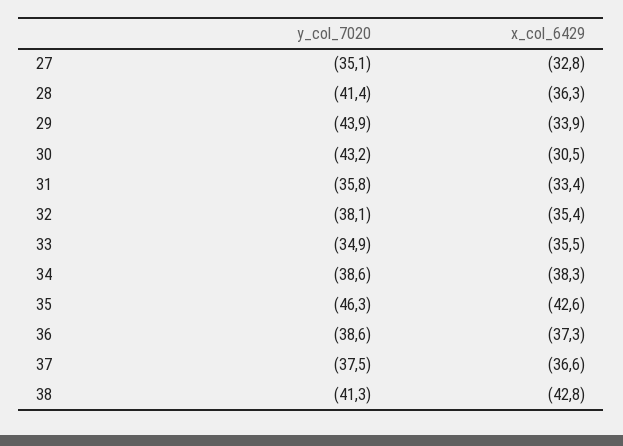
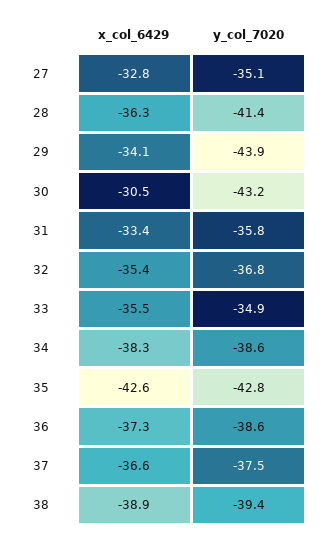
  {
    "y_col_7020": {
      "27": -35.1,
      "28": -41.4,
      "29": -43.9,
      "30": -43.2,
      "31": -35.8,
-     "32": -38.1,
+     "32": -36.8,
      "33": -34.9,
      "34": -38.6,
-     "35": -46.3,
+     "35": -42.8,
      "36": -38.6,
      "37": -37.5,
-     "38": -41.3
+     "38": -39.4
    },
    "x_col_6429": {
      "27": -32.8,
      "28": -36.3,
-     "29": -33.9,
+     "29": -34.1,
      "30": -30.5,
      "31": -33.4,
      "32": -35.4,
      "33": -35.5,
      "34": -38.3,
      "35": -42.6,
      "36": -37.3,
      "37": -36.6,
-     "38": -42.8
+     "38": -38.9
    }
  }

